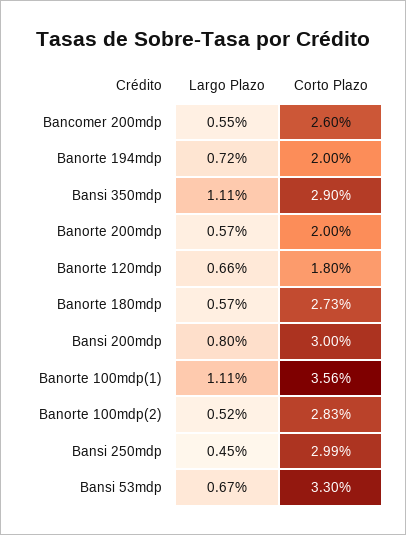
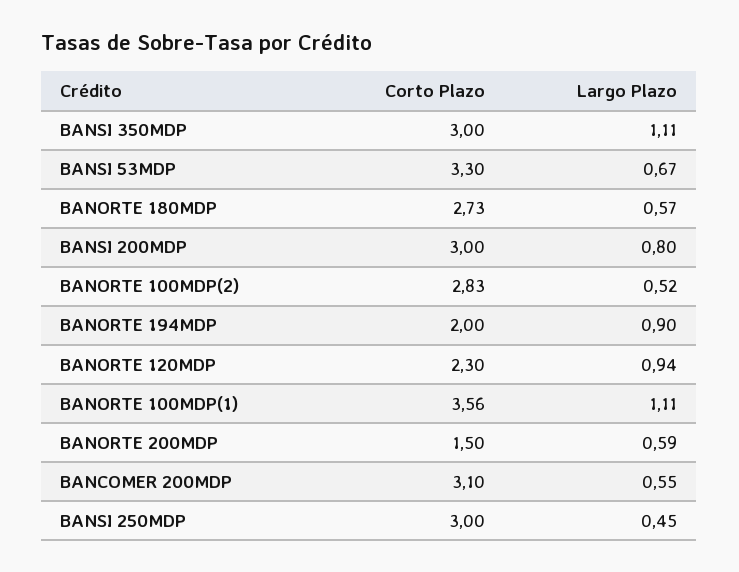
  {
    "Largo Plazo": {
      "Bancomer 200mdp": 0.55,
-     "Banorte 194mdp": 0.72,
+     "Banorte 194mdp": 0.9,
      "Bansi 350mdp": 1.11,
-     "Banorte 200mdp": 0.57,
+     "Banorte 200mdp": 0.59,
-     "Banorte 120mdp": 0.66,
+     "Banorte 120mdp": 0.94,
      "Banorte 180mdp": 0.57,
      "Bansi 200mdp": 0.8,
      "Banorte 100mdp(1)": 1.11,
      "Banorte 100mdp(2)": 0.52,
      "Bansi 250mdp": 0.45,
      "Bansi 53mdp": 0.67
    },
    "Corto Plazo": {
-     "Bancomer 200mdp": 2.6,
+     "Bancomer 200mdp": 3.1,
      "Banorte 194mdp": 2,
-     "Bansi 350mdp": 2.9,
+     "Bansi 350mdp": 3,
-     "Banorte 200mdp": 2,
+     "Banorte 200mdp": 1.5,
-     "Banorte 120mdp": 1.8,
+     "Banorte 120mdp": 2.3,
      "Banorte 180mdp": 2.73,
      "Bansi 200mdp": 3,
      "Banorte 100mdp(1)": 3.56,
      "Banorte 100mdp(2)": 2.83,
-     "Bansi 250mdp": 2.99,
+     "Bansi 250mdp": 3,
      "Bansi 53mdp": 3.3
    }
  }

